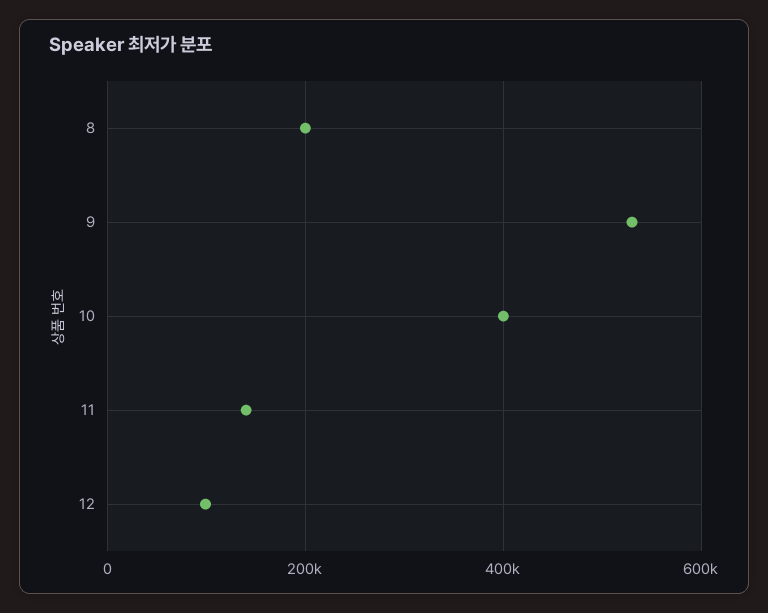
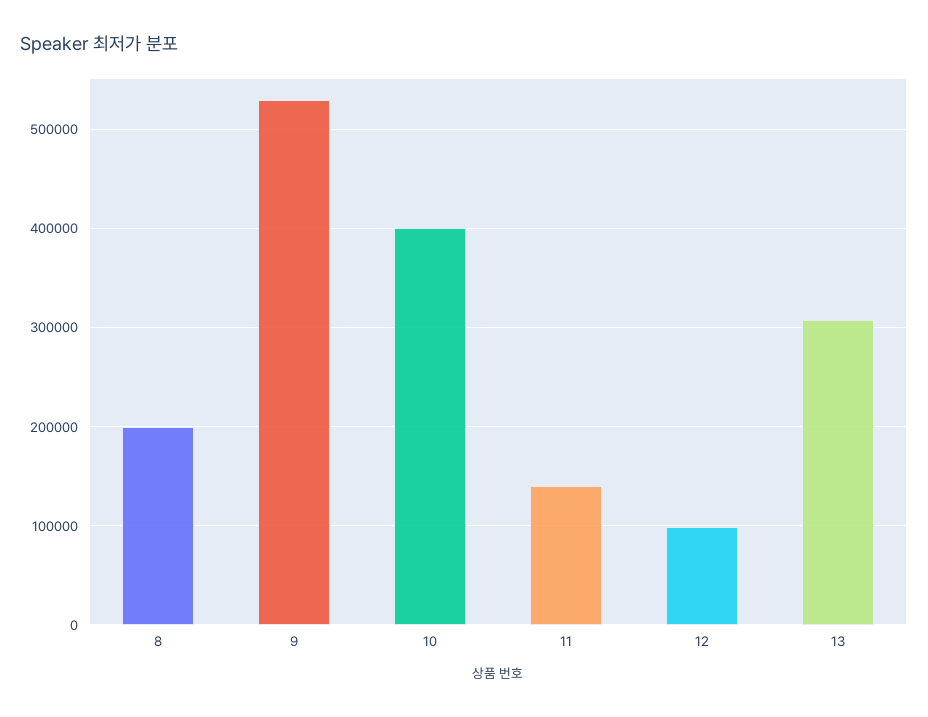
  {
    "8": 200000,
    "9": 530000,
    "10": 400000,
    "11": 140000,
-   "12": 100000
+   "12": 100000,
+   "13": 310000
  }

